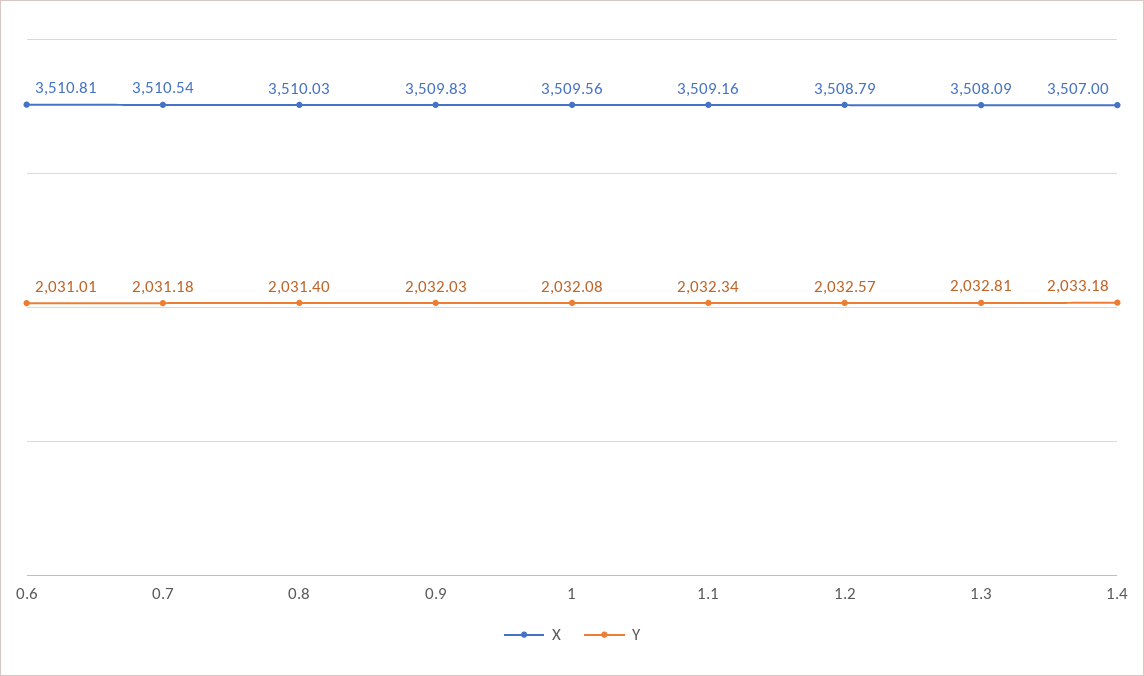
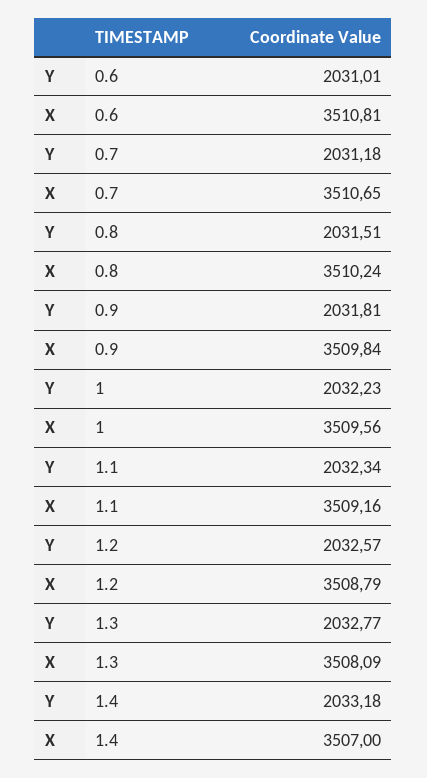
  {
    "X": {
      "0.6": 3510.81,
-     "0.7": 3510.54,
+     "0.7": 3510.65,
-     "0.8": 3510.03,
+     "0.8": 3510.24,
-     "0.9": 3509.83,
+     "0.9": 3509.84,
      "1": 3509.56,
      "1.1": 3509.16,
      "1.2": 3508.79,
      "1.3": 3508.09,
      "1.4": 3507
    },
    "Y": {
      "0.6": 2031.01,
      "0.7": 2031.18,
-     "0.8": 2031.4,
+     "0.8": 2031.51,
-     "0.9": 2032.03,
+     "0.9": 2031.81,
-     "1": 2032.08,
+     "1": 2032.23,
      "1.1": 2032.34,
      "1.2": 2032.57,
-     "1.3": 2032.81,
+     "1.3": 2032.77,
      "1.4": 2033.18
    }
  }

